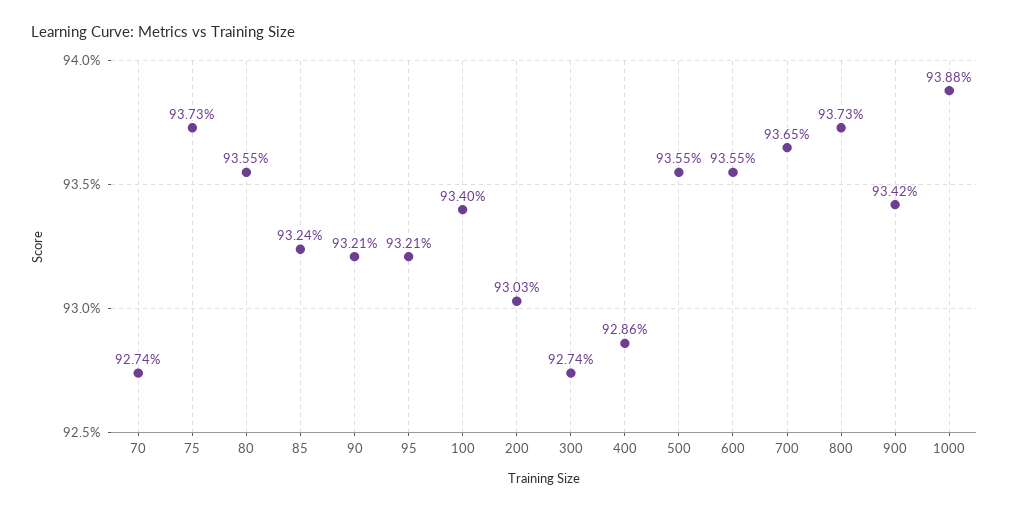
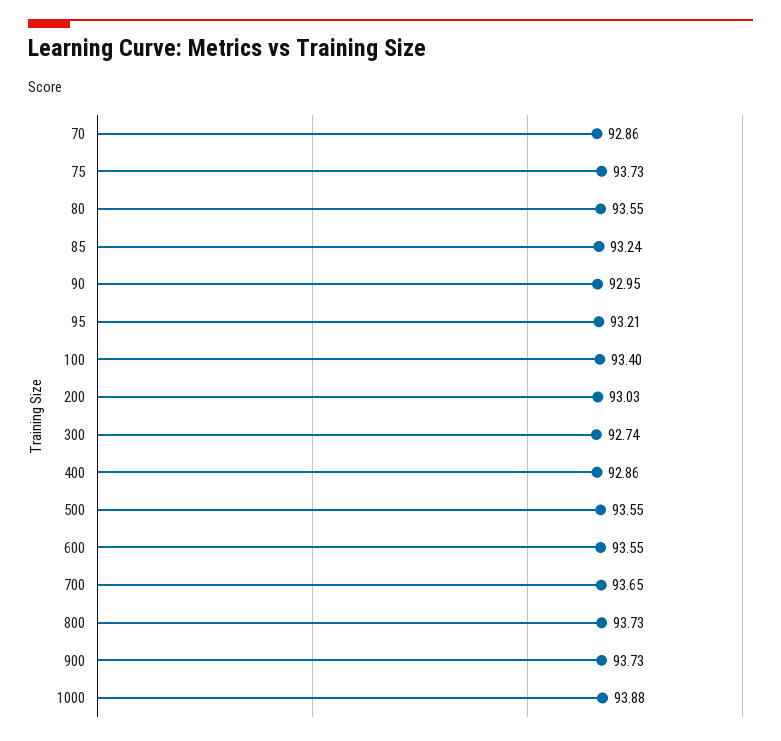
  {
-   "70": 92.74,
+   "70": 92.86,
    "75": 93.73,
    "80": 93.55,
    "85": 93.24,
-   "90": 93.21,
+   "90": 92.95,
    "95": 93.21,
    "100": 93.4,
    "200": 93.03,
    "300": 92.74,
    "400": 92.86,
    "500": 93.55,
    "600": 93.55,
    "700": 93.65,
    "800": 93.73,
-   "900": 93.42,
+   "900": 93.73,
    "1000": 93.88
  }

